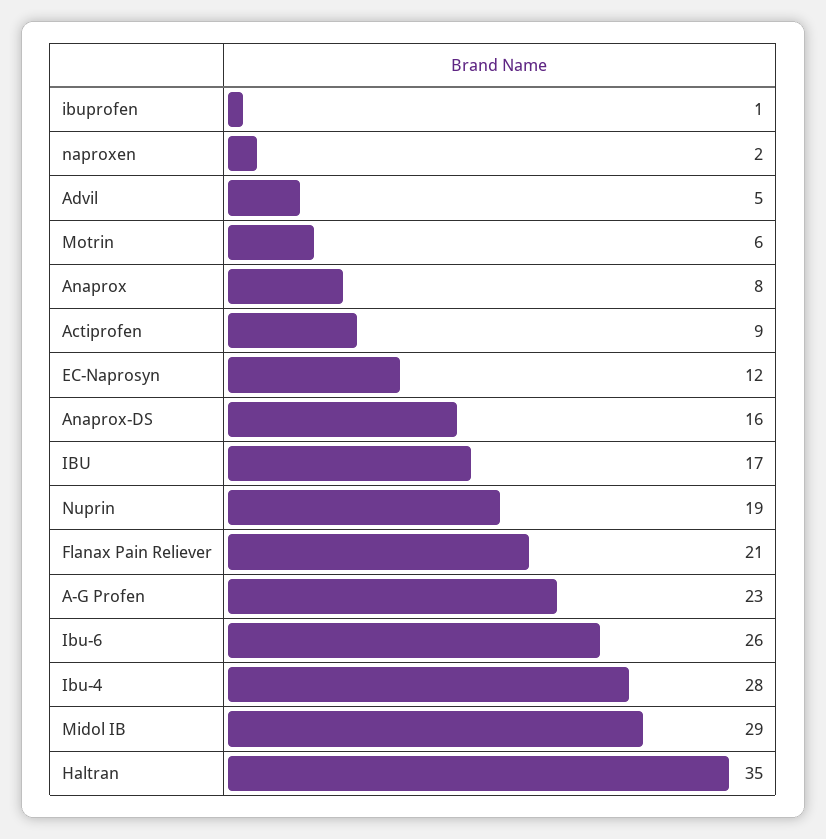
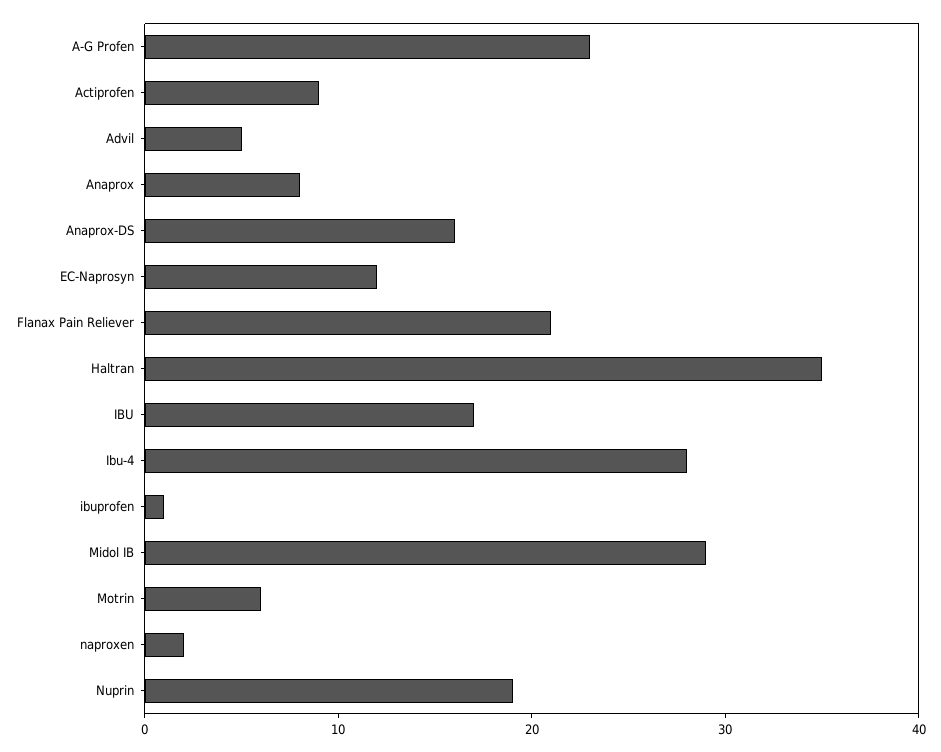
  {
    "ibuprofen": 1,
    "naproxen": 2,
    "Advil": 5,
    "Motrin": 6,
    "Anaprox": 8,
    "Actiprofen": 9,
    "EC-Naprosyn": 12,
    "Anaprox-DS": 16,
    "IBU": 17,
    "Nuprin": 19,
    "Flanax Pain Reliever": 21,
    "A-G Profen": 23,
-   "Ibu-6": 26,
    "Ibu-4": 28,
    "Midol IB": 29,
    "Haltran": 35
  }

